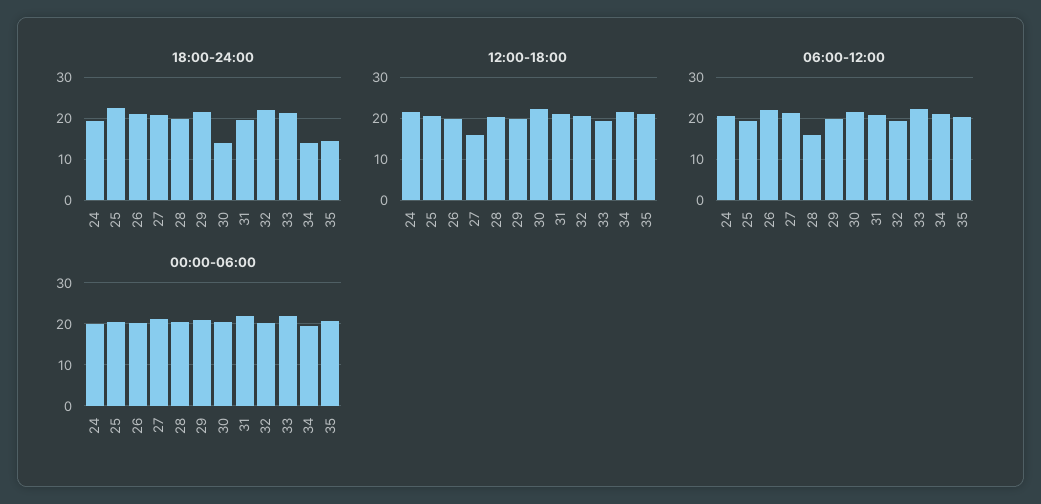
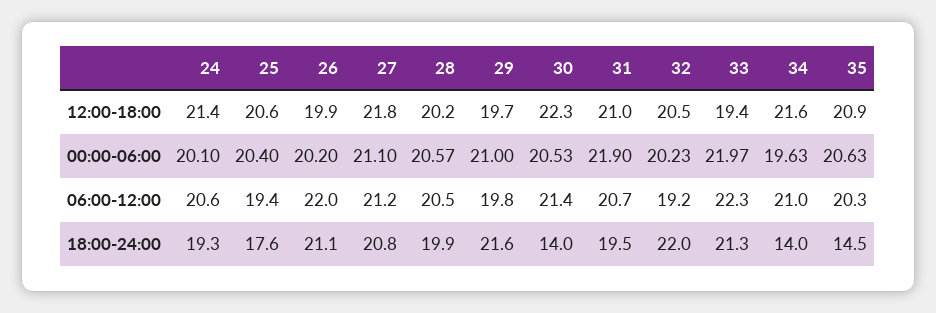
  {
    "18:00-24:00": {
      "24": 19.3,
-     "25": 22,
+     "25": 17.6,
      "26": 21.1,
      "27": 20.8,
      "28": 19.9,
      "29": 21.6,
      "30": 14,
      "31": 19.5,
      "32": 22,
      "33": 21.3,
      "34": 14,
      "35": 14.5
    },
    "12:00-18:00": {
      "24": 21.4,
      "25": 20.6,
      "26": 19.9,
-     "27": 16,
+     "27": 21.8,
      "28": 20.2,
      "29": 19.7,
      "30": 22.3,
      "31": 21,
      "32": 20.5,
      "33": 19.4,
      "34": 21.6,
      "35": 20.9
    },
    "06:00-12:00": {
      "24": 20.6,
      "25": 19.4,
      "26": 22,
      "27": 21.2,
-     "28": 16,
+     "28": 20.5,
      "29": 19.8,
      "30": 21.4,
      "31": 20.7,
      "32": 19.2,
      "33": 22.3,
      "34": 21,
      "35": 20.3
    },
    "00:00-06:00": {
      "24": 20.1,
      "25": 20.4,
      "26": 20.2,
      "27": 21.1,
      "28": 20.57,
      "29": 21,
      "30": 20.53,
      "31": 21.9,
      "32": 20.23,
      "33": 21.97,
      "34": 19.63,
      "35": 20.63
    }
  }

